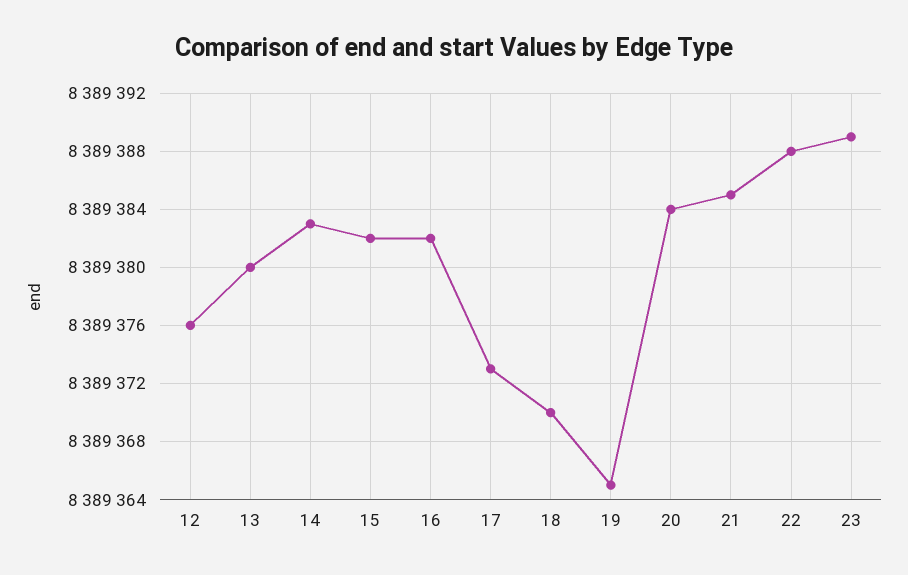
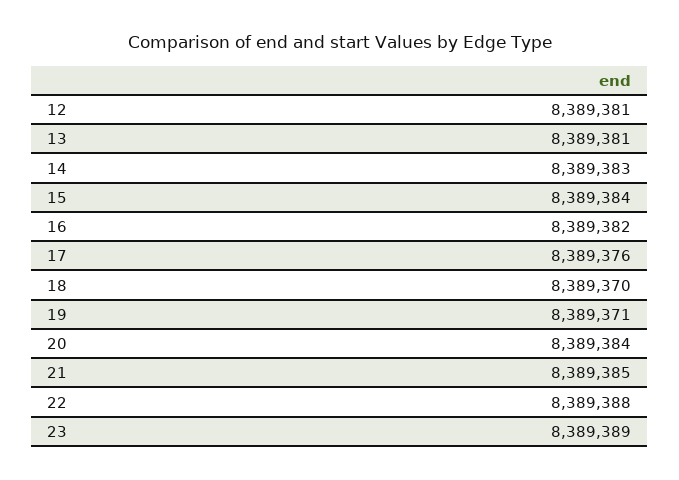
  {
-   "12": 8389376,
+   "12": 8389381,
-   "13": 8389380,
+   "13": 8389381,
    "14": 8389383,
-   "15": 8389382,
+   "15": 8389384,
    "16": 8389382,
-   "17": 8389373,
+   "17": 8389376,
    "18": 8389370,
-   "19": 8389365,
+   "19": 8389371,
    "20": 8389384,
    "21": 8389385,
    "22": 8389388,
    "23": 8389389
  }

